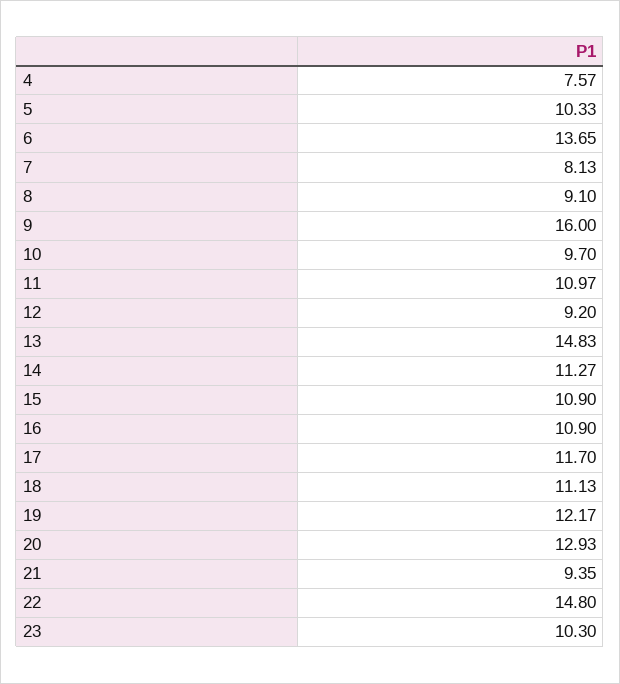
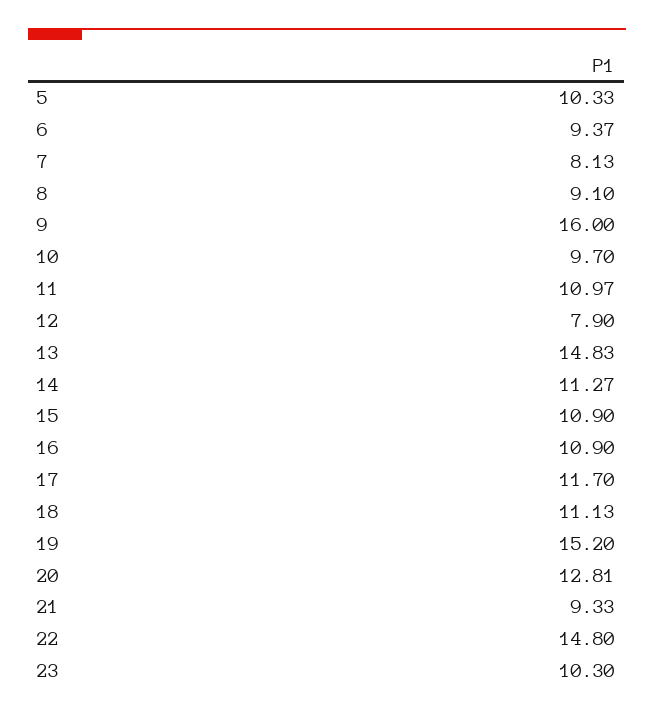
  {
-   "4": 7.57,
    "5": 10.33,
-   "6": 13.65,
+   "6": 9.37,
    "7": 8.13,
    "8": 9.1,
    "9": 16,
    "10": 9.7,
    "11": 10.97,
-   "12": 9.2,
+   "12": 7.9,
    "13": 14.83,
    "14": 11.27,
    "15": 10.9,
    "16": 10.9,
    "17": 11.7,
    "18": 11.13,
-   "19": 12.17,
+   "19": 15.2,
-   "20": 12.93,
+   "20": 12.81,
-   "21": 9.35,
+   "21": 9.33,
    "22": 14.8,
    "23": 10.3
  }

